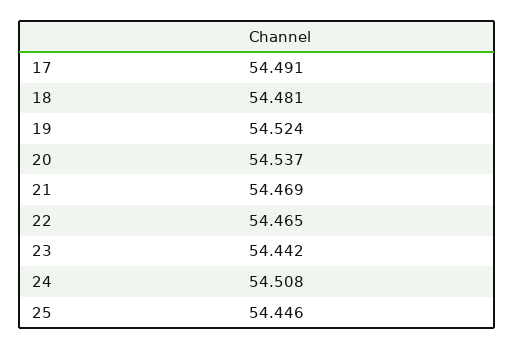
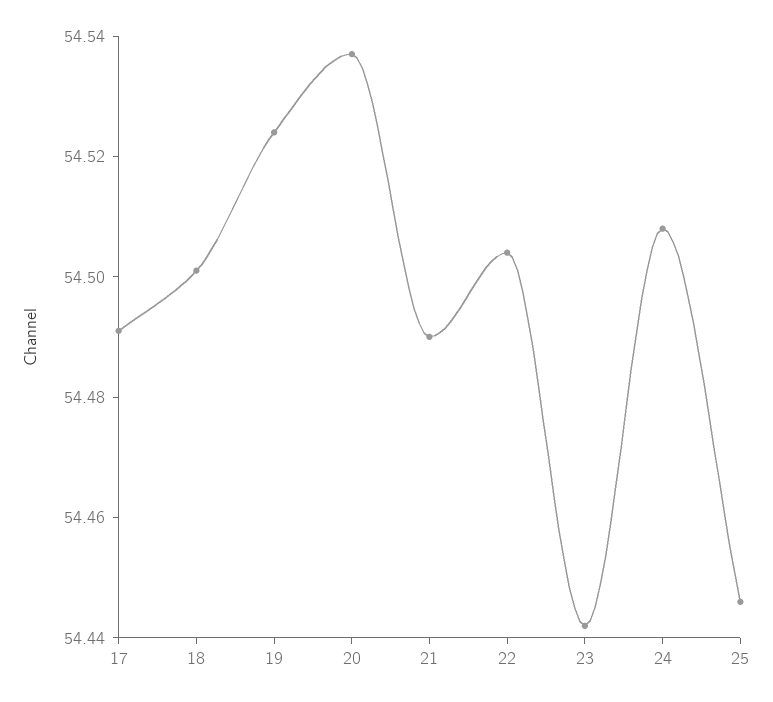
  {
    "17": 54.491,
-   "18": 54.481,
+   "18": 54.5,
    "19": 54.524,
    "20": 54.537,
-   "21": 54.469,
+   "21": 54.49,
-   "22": 54.465,
+   "22": 54.505,
    "23": 54.442,
    "24": 54.508,
    "25": 54.446
  }

